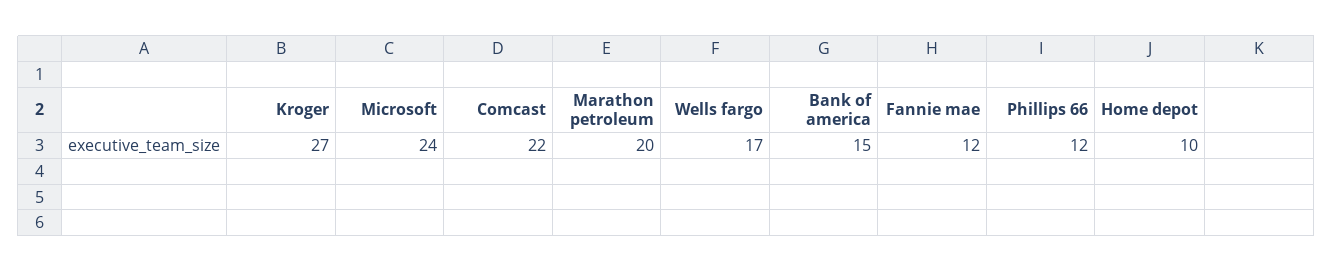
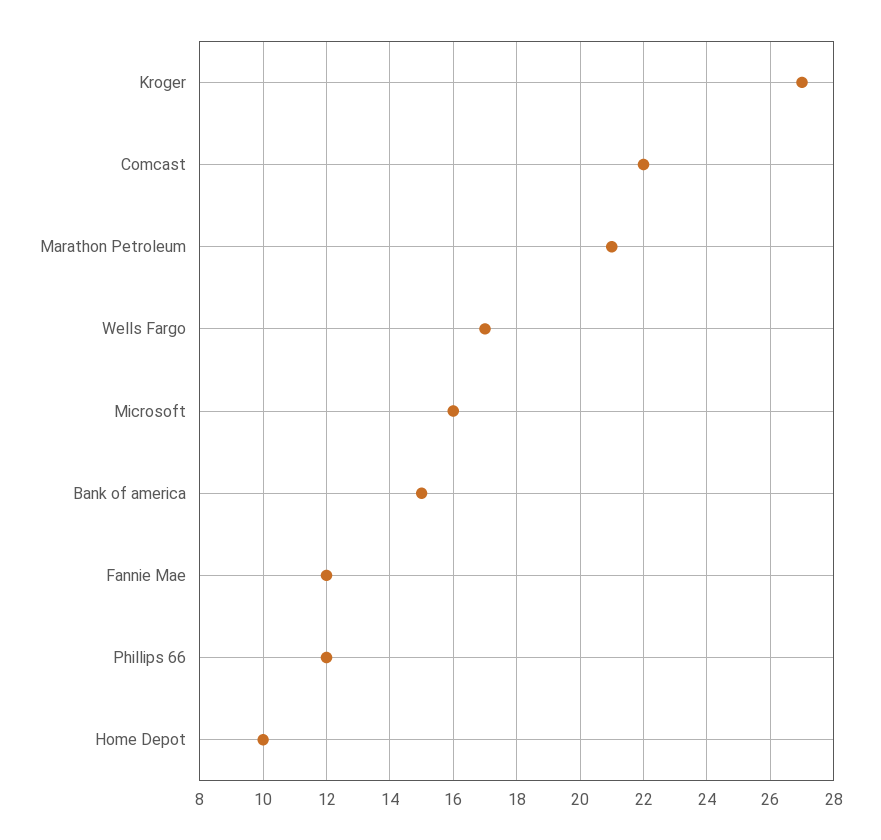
  {
    "Kroger": 27,
-   "Microsoft": 24,
+   "Microsoft": 16,
    "Comcast": 22,
-   "Marathon petroleum": 20,
+   "Marathon petroleum": 21,
    "Wells fargo": 17,
    "Bank of america": 15,
    "Fannie mae": 12,
    "Phillips 66": 12,
    "Home depot": 10
  }

